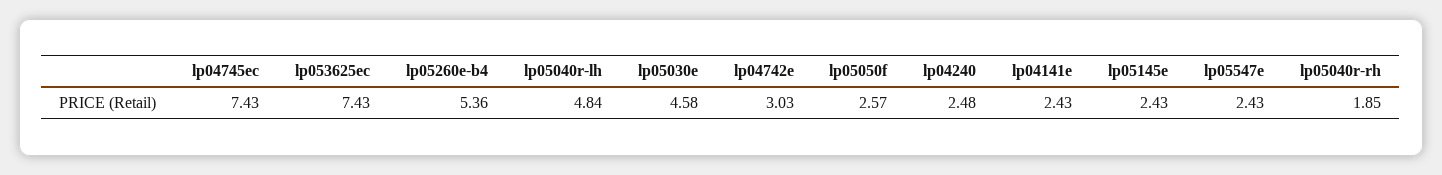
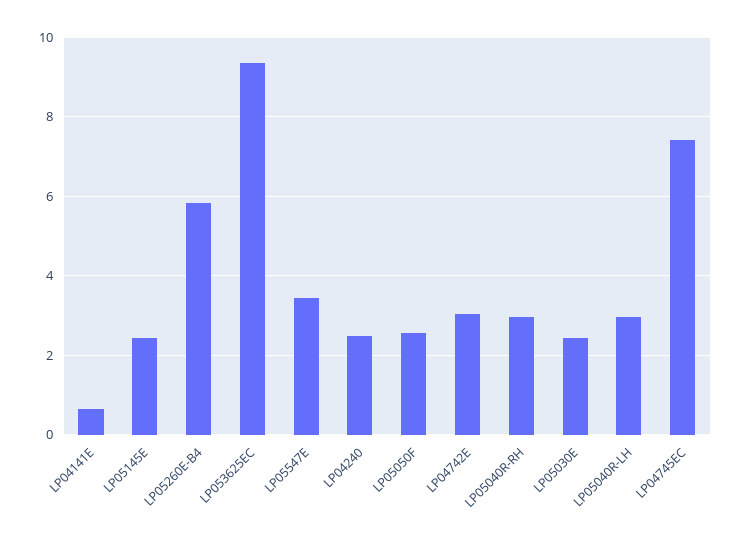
  {
    "lp04745ec": 7.43,
-   "lp053625ec": 7.43,
+   "lp053625ec": 9.4,
-   "lp05260e-b4": 5.36,
+   "lp05260e-b4": 5.8,
-   "lp05040r-lh": 4.84,
+   "lp05040r-lh": 3,
-   "lp05030e": 4.58,
+   "lp05030e": 2.4,
    "lp04742e": 3.03,
    "lp05050f": 2.57,
    "lp04240": 2.48,
-   "lp04141e": 2.43,
+   "lp04141e": 0.6,
    "lp05145e": 2.43,
-   "lp05547e": 2.43,
+   "lp05547e": 3.4,
-   "lp05040r-rh": 1.85
+   "lp05040r-rh": 3
  }

